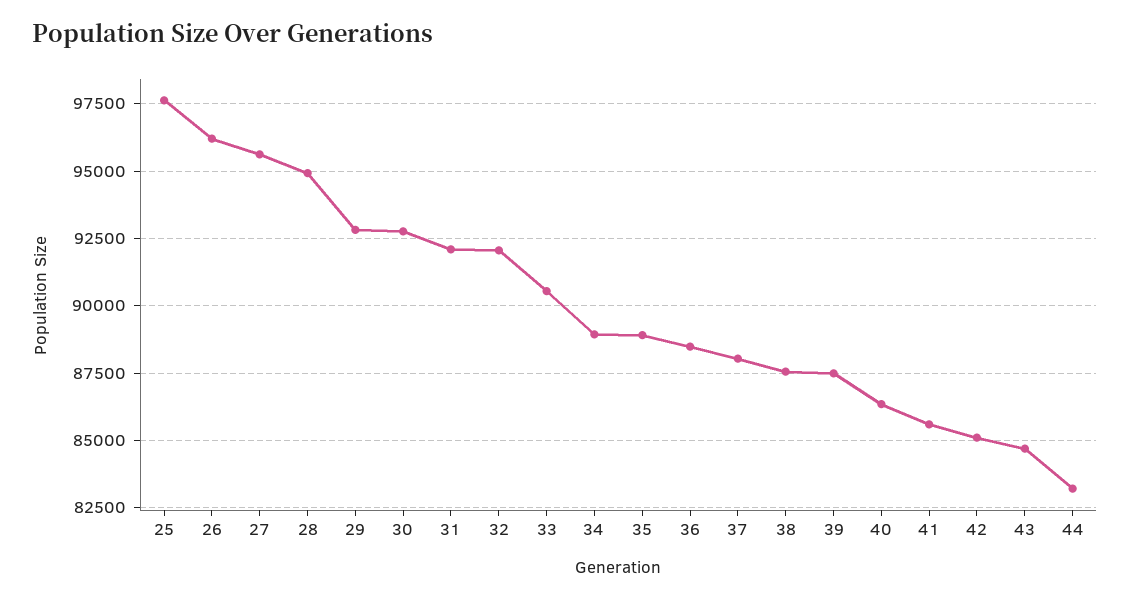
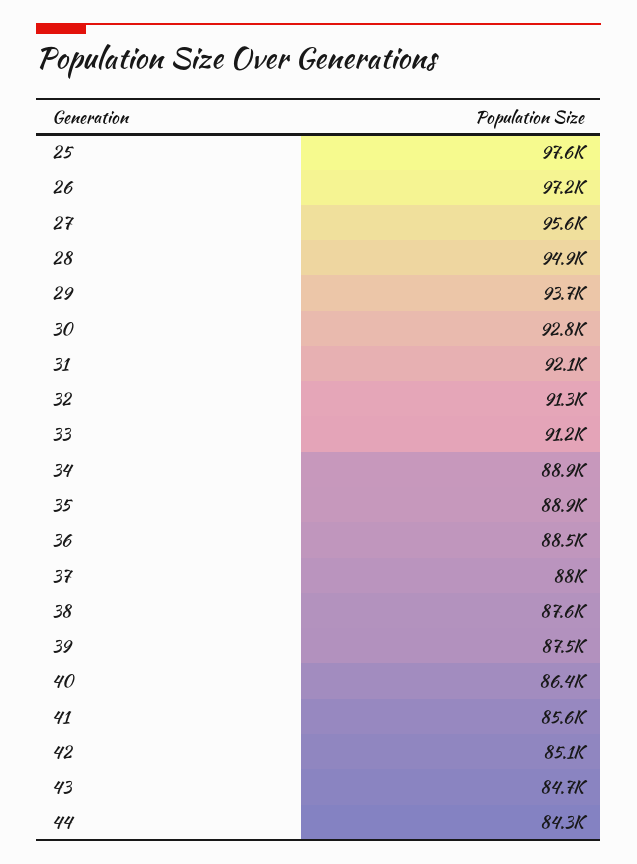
  {
    "25": 97600,
-   "26": 96250,
+   "26": 97200,
    "27": 95600,
    "28": 94900,
-   "29": 92750,
+   "29": 93700,
    "30": 92800,
    "31": 92100,
-   "32": 92000,
+   "32": 91300,
-   "33": 90500,
+   "33": 91200,
    "34": 88900,
    "35": 88900,
    "36": 88500,
    "37": 88000,
    "38": 87600,
    "39": 87500,
    "40": 86400,
    "41": 85600,
    "42": 85100,
    "43": 84700,
-   "44": 83250
+   "44": 84300
  }

